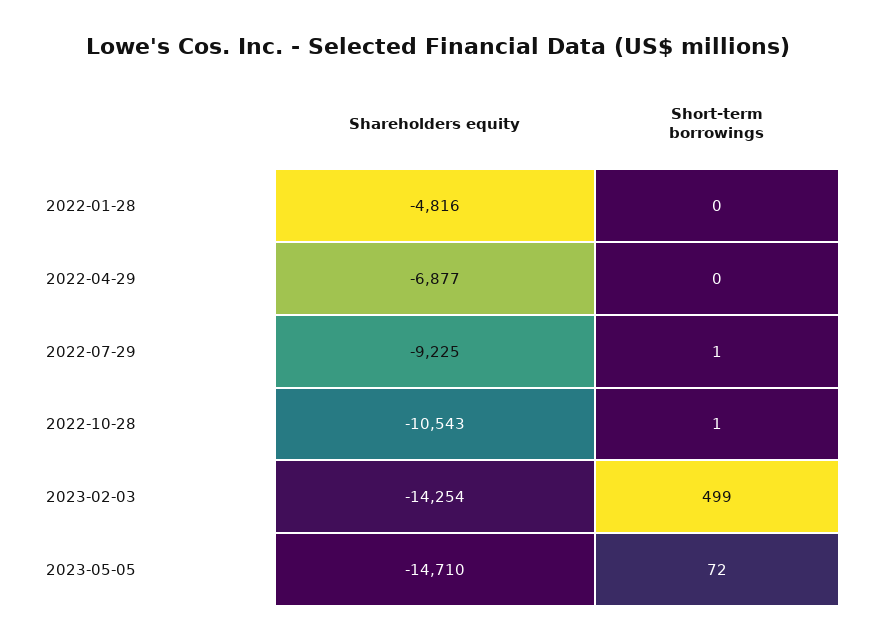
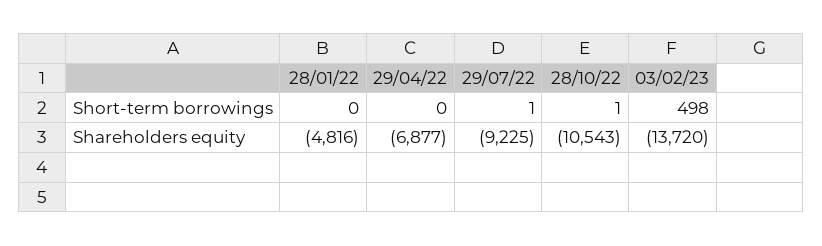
  {
    "Shareholders equity": {
      "2022-01-28": -4816,
      "2022-04-29": -6877,
      "2022-07-29": -9225,
      "2022-10-28": -10543,
-     "2023-02-03": -14254,
+     "2023-02-03": -13720
-     "2023-05-05": -14710
    },
    "Short-term borrowings": {
      "2022-01-28": 0,
      "2022-04-29": 0,
      "2022-07-29": 1,
      "2022-10-28": 1,
-     "2023-02-03": 499,
+     "2023-02-03": 498
-     "2023-05-05": 72
    }
  }

